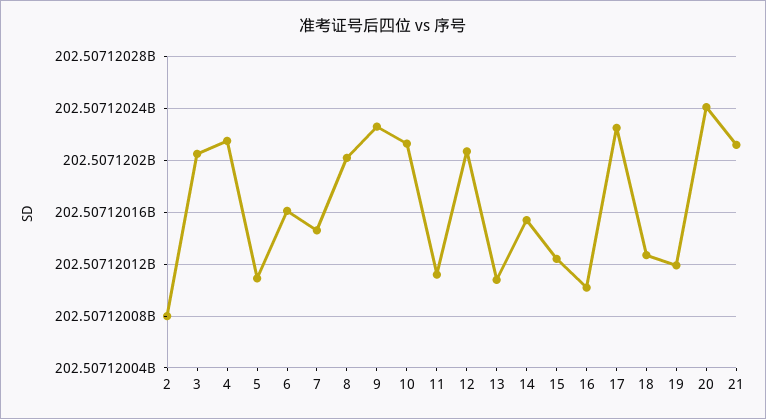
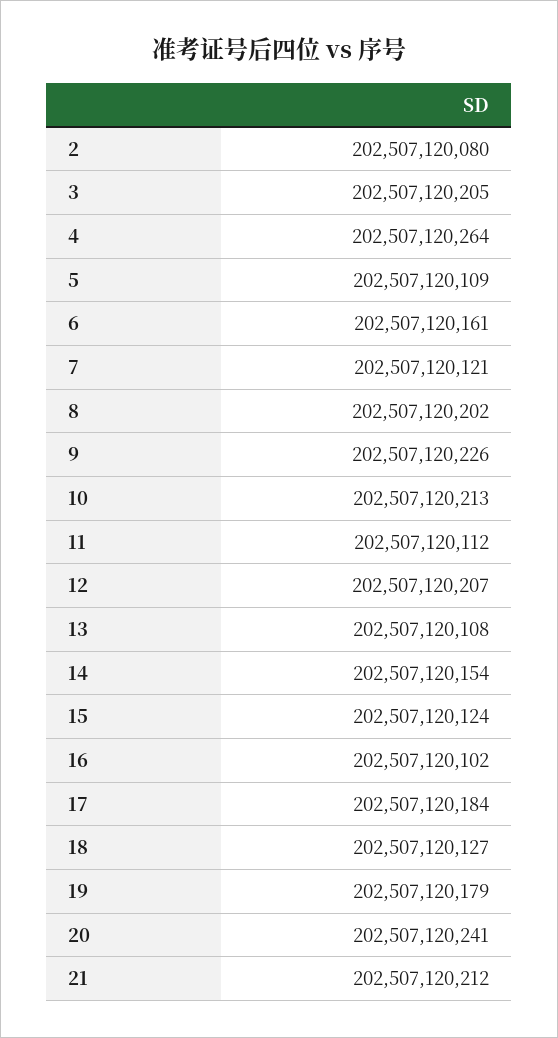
  {
    "2": 202507120080,
    "3": 202507120205,
-   "4": 202507120215,
+   "4": 202507120264,
    "5": 202507120109,
    "6": 202507120161,
-   "7": 202507120145,
+   "7": 202507120121,
    "8": 202507120202,
    "9": 202507120226,
    "10": 202507120213,
    "11": 202507120112,
    "12": 202507120207,
    "13": 202507120108,
    "14": 202507120154,
    "15": 202507120124,
    "16": 202507120102,
-   "17": 202507120225,
+   "17": 202507120184,
    "18": 202507120127,
-   "19": 202507120120,
+   "19": 202507120179,
    "20": 202507120241,
    "21": 202507120212
  }

